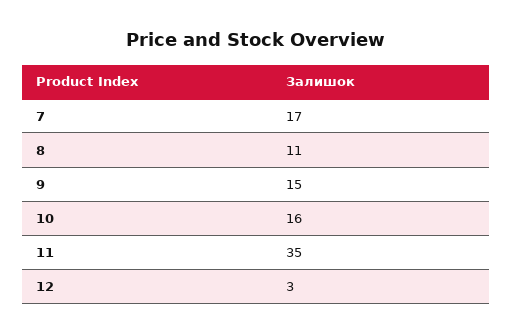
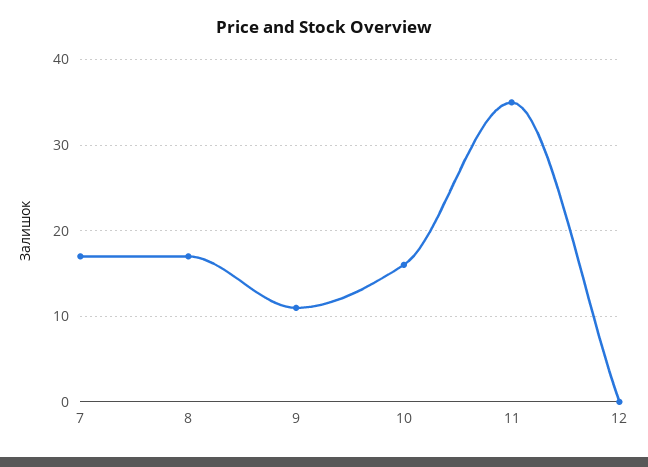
  {
    "7": 17,
-   "8": 11,
+   "8": 17,
-   "9": 15,
+   "9": 11,
    "10": 16,
    "11": 35,
-   "12": 3
+   "12": 0
  }

